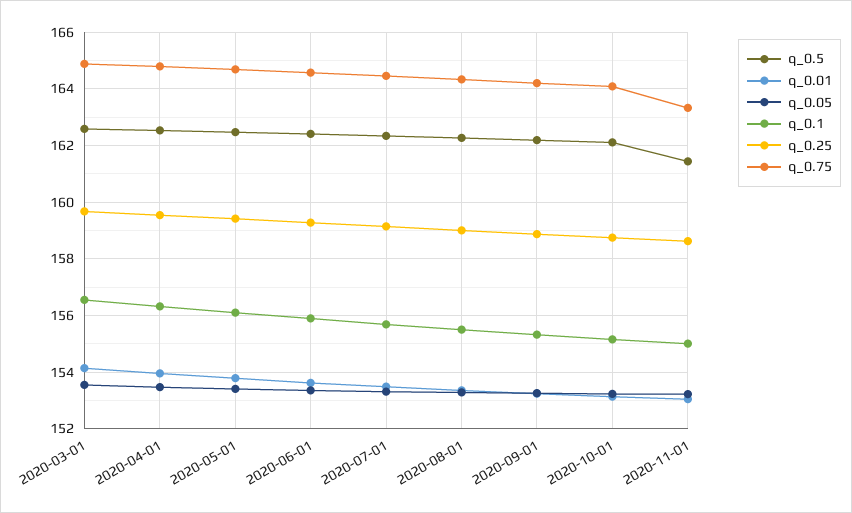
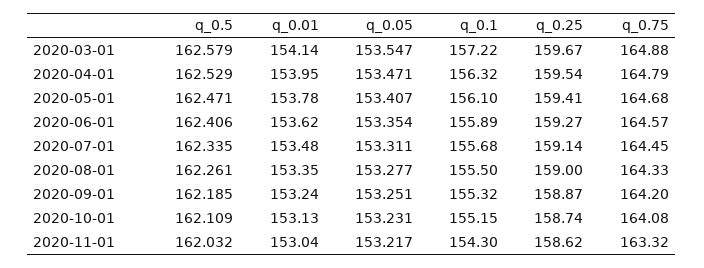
  {
    "q_0.5": {
      "2020-03-01": 162.579,
      "2020-04-01": 162.529,
      "2020-05-01": 162.471,
      "2020-06-01": 162.406,
      "2020-07-01": 162.335,
      "2020-08-01": 162.261,
      "2020-09-01": 162.185,
      "2020-10-01": 162.109,
-     "2020-11-01": 161.5
+     "2020-11-01": 162.032
    },
    "q_0.01": {
      "2020-03-01": 154.14,
      "2020-04-01": 153.95,
      "2020-05-01": 153.78,
      "2020-06-01": 153.62,
      "2020-07-01": 153.48,
      "2020-08-01": 153.35,
      "2020-09-01": 153.24,
      "2020-10-01": 153.13,
      "2020-11-01": 153.04
    },
    "q_0.05": {
      "2020-03-01": 153.547,
      "2020-04-01": 153.471,
      "2020-05-01": 153.407,
      "2020-06-01": 153.354,
      "2020-07-01": 153.311,
      "2020-08-01": 153.277,
      "2020-09-01": 153.251,
      "2020-10-01": 153.231,
      "2020-11-01": 153.217
    },
    "q_0.1": {
-     "2020-03-01": 156.5,
+     "2020-03-01": 157.22,
      "2020-04-01": 156.32,
      "2020-05-01": 156.1,
      "2020-06-01": 155.89,
      "2020-07-01": 155.68,
      "2020-08-01": 155.5,
      "2020-09-01": 155.32,
      "2020-10-01": 155.15,
-     "2020-11-01": 155
+     "2020-11-01": 154.3
    },
    "q_0.25": {
      "2020-03-01": 159.67,
      "2020-04-01": 159.54,
      "2020-05-01": 159.41,
      "2020-06-01": 159.27,
      "2020-07-01": 159.14,
      "2020-08-01": 159,
      "2020-09-01": 158.87,
      "2020-10-01": 158.74,
      "2020-11-01": 158.62
    },
    "q_0.75": {
      "2020-03-01": 164.88,
      "2020-04-01": 164.79,
      "2020-05-01": 164.68,
      "2020-06-01": 164.57,
      "2020-07-01": 164.45,
      "2020-08-01": 164.33,
      "2020-09-01": 164.2,
      "2020-10-01": 164.08,
      "2020-11-01": 163.32
    }
  }

